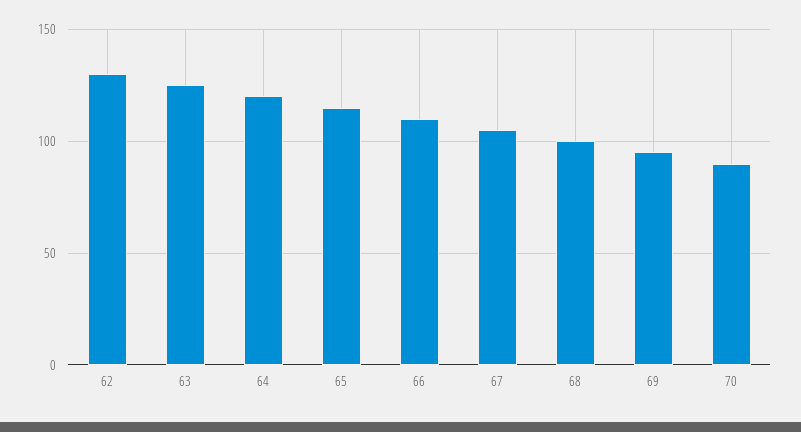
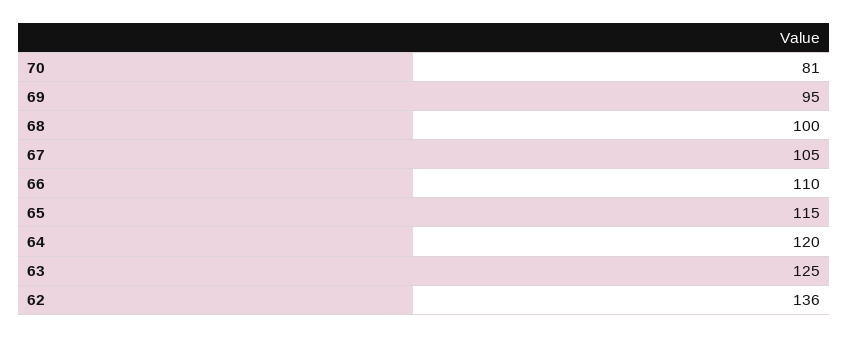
  {
-   "62": 130,
+   "62": 136,
    "63": 125,
    "64": 120,
    "65": 115,
    "66": 110,
    "67": 105,
    "68": 100,
    "69": 95,
-   "70": 90
+   "70": 81
  }

